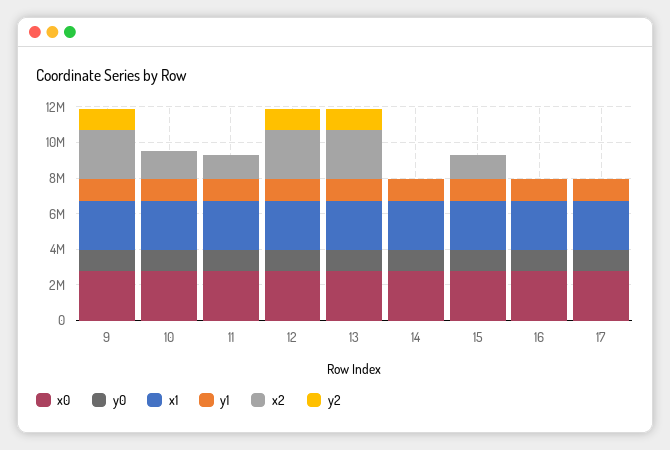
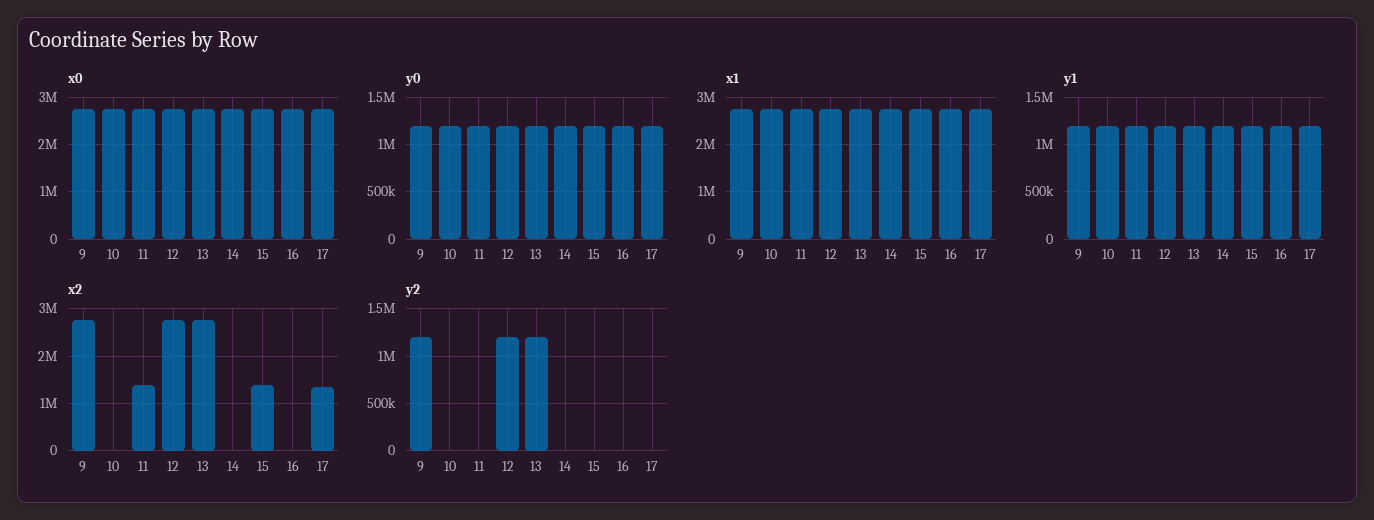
  {
    "x0": {
      "9": 2800000,
      "10": 2800000,
      "11": 2800000,
      "12": 2800000,
      "13": 2800000,
      "14": 2800000,
      "15": 2800000,
      "16": 2800000,
      "17": 2800000
    },
    "y0": {
      "9": 1200000,
      "10": 1200000,
      "11": 1200000,
      "12": 1200000,
      "13": 1200000,
      "14": 1200000,
      "15": 1200000,
      "16": 1200000,
      "17": 1200000
    },
    "x1": {
      "9": 2800000,
      "10": 2800000,
      "11": 2800000,
      "12": 2800000,
      "13": 2800000,
      "14": 2800000,
      "15": 2800000,
      "16": 2800000,
      "17": 2800000
    },
    "y1": {
      "9": 1200000,
      "10": 1200000,
      "11": 1200000,
      "12": 1200000,
      "13": 1200000,
      "14": 1200000,
      "15": 1200000,
      "16": 1200000,
      "17": 1200000
    },
    "x2": {
      "9": 2800000,
-     "10": 1500000,
+     "10": 0,
      "11": 1400000,
      "12": 2800000,
      "13": 2800000,
      "14": 0,
      "15": 1400000,
      "16": 0,
-     "17": 0
+     "17": 1400000
    },
    "y2": {
      "9": 1200000,
      "10": 0,
      "11": 0,
      "12": 1200000,
      "13": 1200000,
      "14": 0,
      "15": 0,
      "16": 0,
      "17": 0
    }
  }

